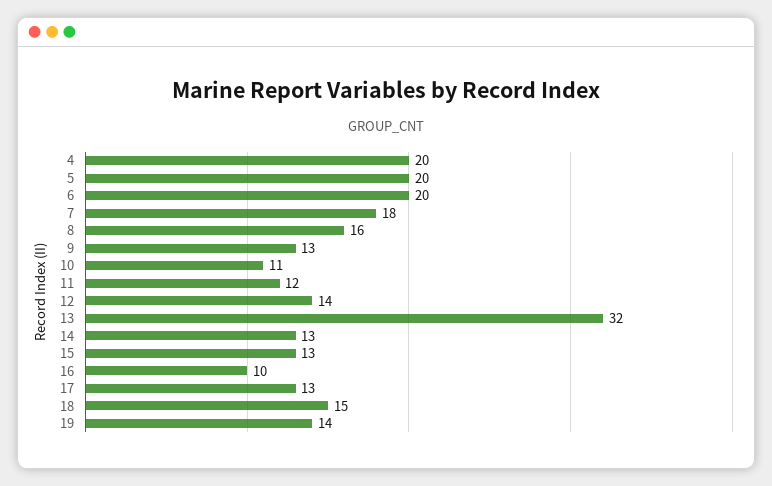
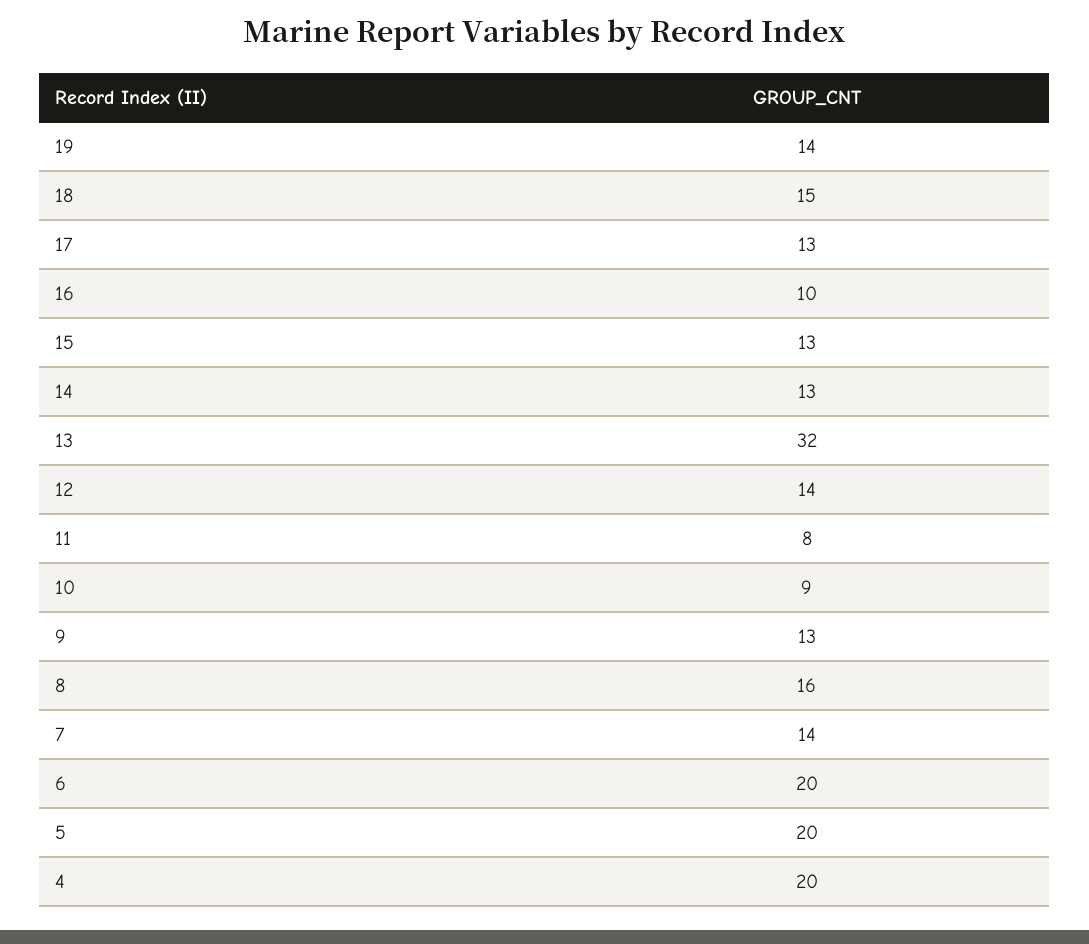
  {
    "4": 20,
    "5": 20,
    "6": 20,
-   "7": 18,
+   "7": 14,
    "8": 16,
    "9": 13,
-   "10": 11,
+   "10": 9,
-   "11": 12,
+   "11": 8,
    "12": 14,
    "13": 32,
    "14": 13,
    "15": 13,
    "16": 10,
    "17": 13,
    "18": 15,
    "19": 14
  }

